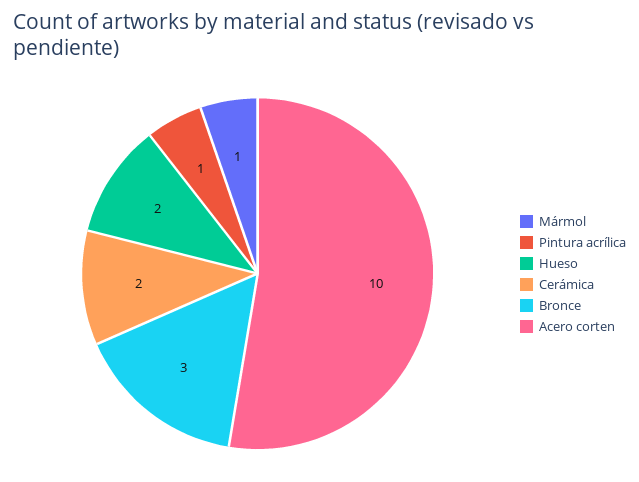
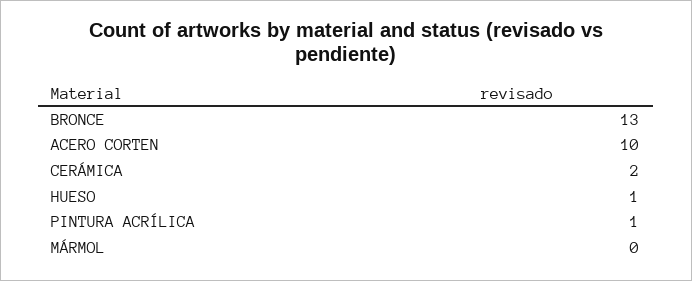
  {
-   "Mármol": 1,
+   "Mármol": 0,
    "Pintura acrílica": 1,
-   "Hueso": 2,
+   "Hueso": 1,
    "Cerámica": 2,
-   "Bronce": 3,
+   "Bronce": 13,
    "Acero corten": 10
  }

